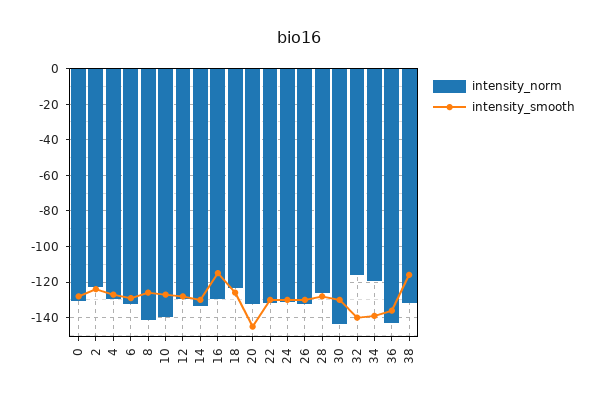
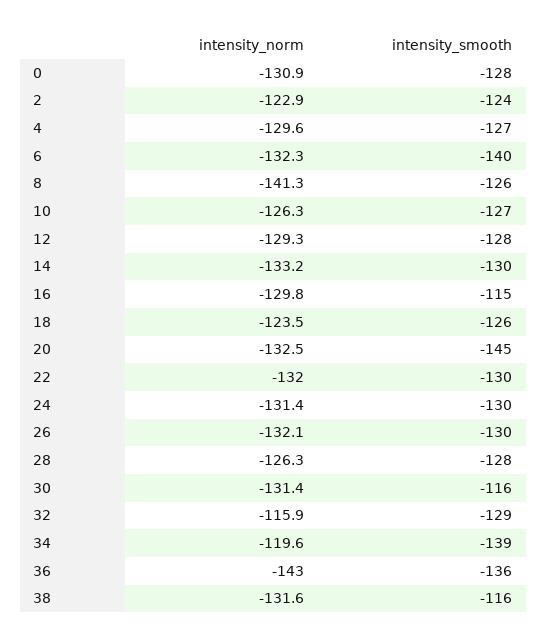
  {
    "intensity_norm": {
      "0": -130.9,
      "2": -122.9,
      "4": -129.6,
      "6": -132.3,
      "8": -141.3,
-     "10": -140,
+     "10": -126.3,
      "12": -129.3,
      "14": -133.2,
      "16": -129.8,
      "18": -123.5,
      "20": -132.5,
      "22": -132,
      "24": -131.4,
      "26": -132.1,
      "28": -126.3,
-     "30": -145,
+     "30": -131.4,
      "32": -115.9,
      "34": -119.6,
      "36": -143,
      "38": -131.6
    },
    "intensity_smooth": {
      "0": -128,
      "2": -124,
      "4": -127,
-     "6": -130,
+     "6": -140,
      "8": -126,
      "10": -127,
      "12": -128,
      "14": -130,
      "16": -115,
      "18": -126,
      "20": -145,
      "22": -130,
      "24": -130,
      "26": -130,
      "28": -128,
-     "30": -130,
+     "30": -116,
-     "32": -140,
+     "32": -129,
      "34": -139,
      "36": -136,
      "38": -116
    }
  }

